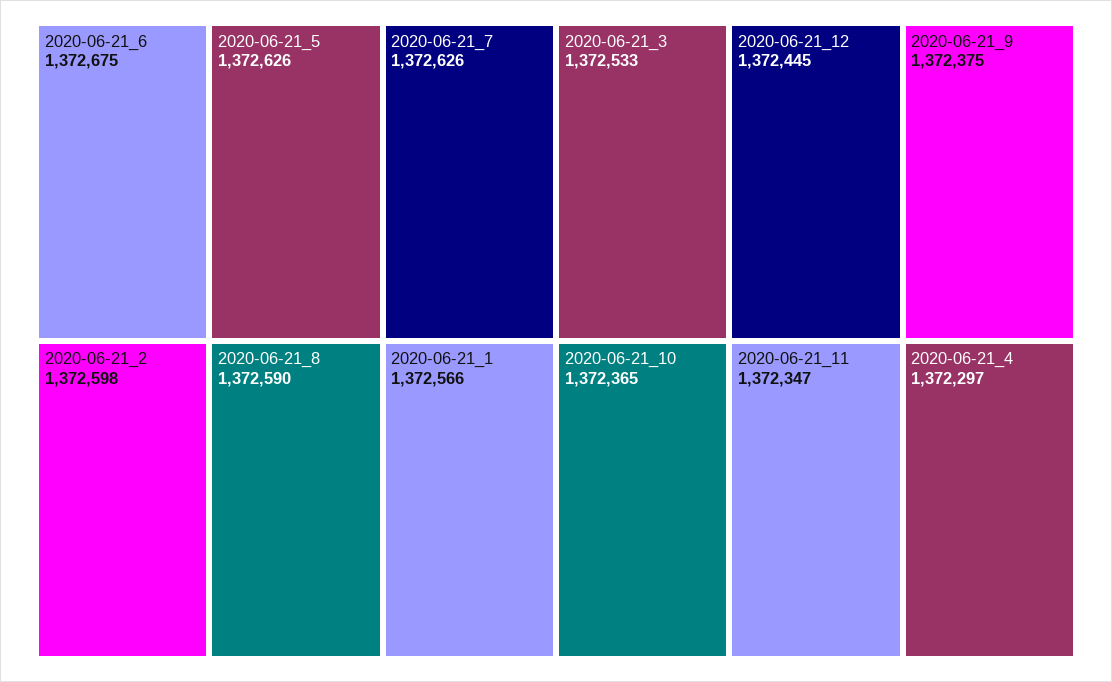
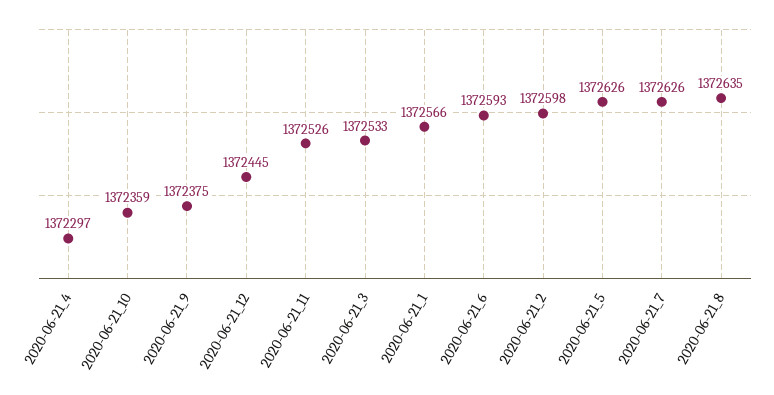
  {
-   "2020-06-21_6": 1372675,
+   "2020-06-21_6": 1372593,
    "2020-06-21_5": 1372626,
    "2020-06-21_7": 1372626,
    "2020-06-21_2": 1372598,
-   "2020-06-21_8": 1372590,
+   "2020-06-21_8": 1372635,
    "2020-06-21_1": 1372566,
    "2020-06-21_3": 1372533,
    "2020-06-21_12": 1372445,
    "2020-06-21_9": 1372375,
-   "2020-06-21_10": 1372365,
+   "2020-06-21_10": 1372359,
-   "2020-06-21_11": 1372347,
+   "2020-06-21_11": 1372526,
    "2020-06-21_4": 1372297
  }

